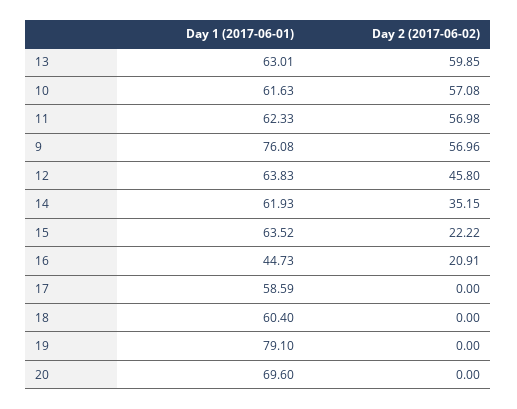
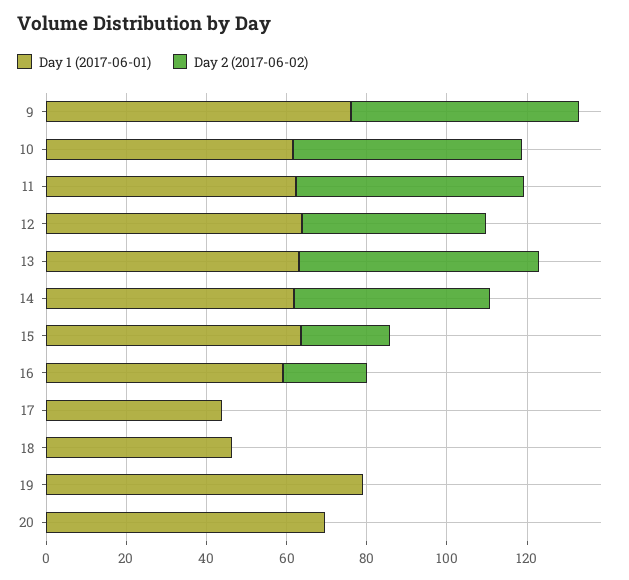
  {
    "Day 1 (2017-06-01)": {
      "13": 63.01,
      "10": 61.63,
      "11": 62.33,
      "9": 76.08,
      "12": 63.83,
      "14": 61.93,
      "15": 63.52,
-     "16": 44.73,
+     "16": 60,
-     "17": 58.59,
+     "17": 45,
-     "18": 60.4,
+     "18": 45,
      "19": 79.1,
      "20": 69.6
    },
    "Day 2 (2017-06-02)": {
      "13": 59.85,
      "10": 57.08,
      "11": 56.98,
      "9": 56.96,
      "12": 45.8,
-     "14": 35.15,
+     "14": 50,
      "15": 22.22,
      "16": 20.91,
      "17": 0,
      "18": 0,
      "19": 0,
      "20": 0
    }
  }

